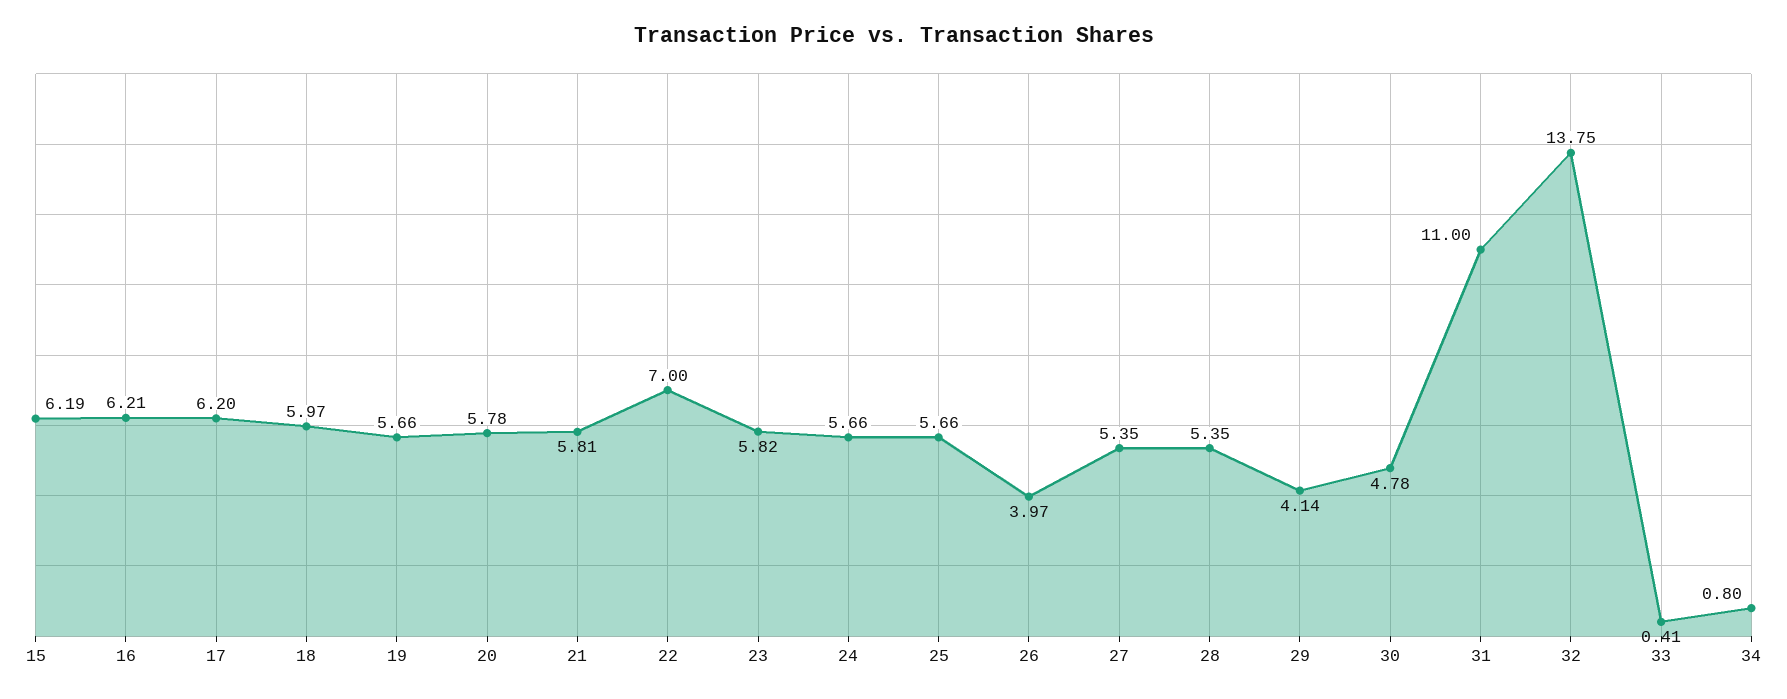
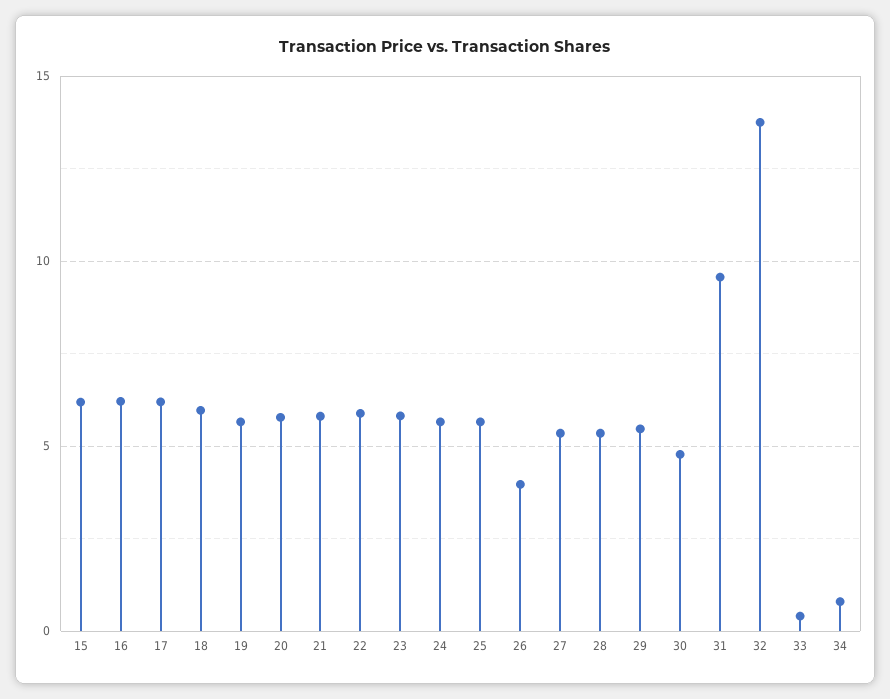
  {
    "15": 6.19,
    "16": 6.21,
    "17": 6.2,
    "18": 5.97,
    "19": 5.66,
    "20": 5.78,
    "21": 5.81,
-   "22": 7,
+   "22": 6,
    "23": 5.82,
    "24": 5.66,
    "25": 5.66,
    "26": 3.97,
    "27": 5.35,
    "28": 5.35,
-   "29": 4.14,
+   "29": 5.5,
    "30": 4.78,
-   "31": 11,
+   "31": 9.5,
    "32": 13.75,
    "33": 0.41,
    "34": 0.8
  }

